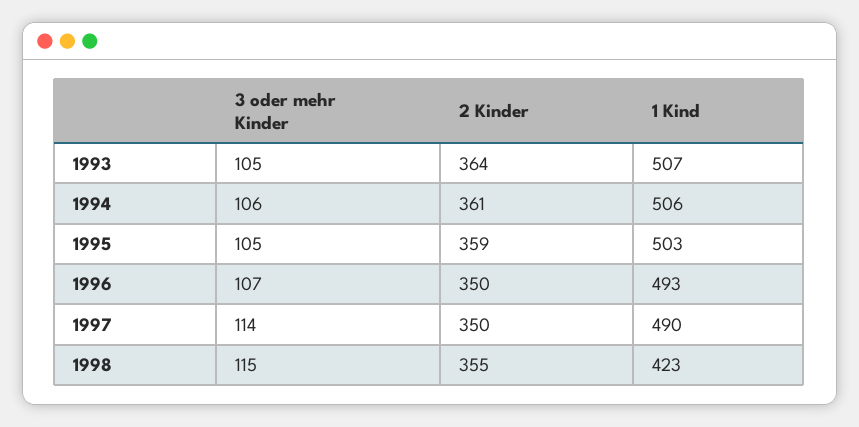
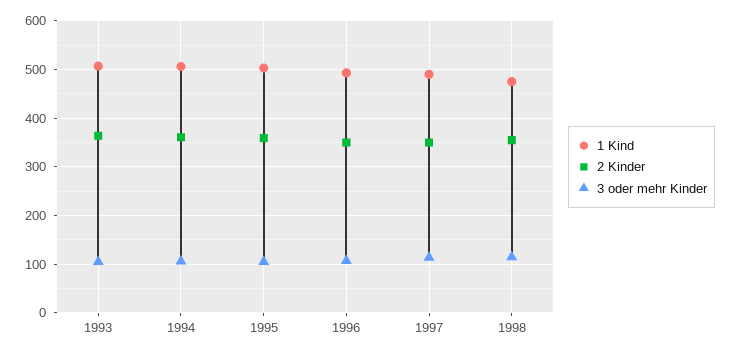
  {
    "3 oder mehr Kinder": {
      "1993": 105,
      "1994": 106,
      "1995": 105,
      "1996": 107,
      "1997": 114,
      "1998": 115
    },
    "2 Kinder": {
      "1993": 364,
      "1994": 361,
      "1995": 359,
      "1996": 350,
      "1997": 350,
      "1998": 355
    },
    "1 Kind": {
      "1993": 507,
      "1994": 506,
      "1995": 503,
      "1996": 493,
      "1997": 490,
-     "1998": 423
+     "1998": 480
    }
  }

